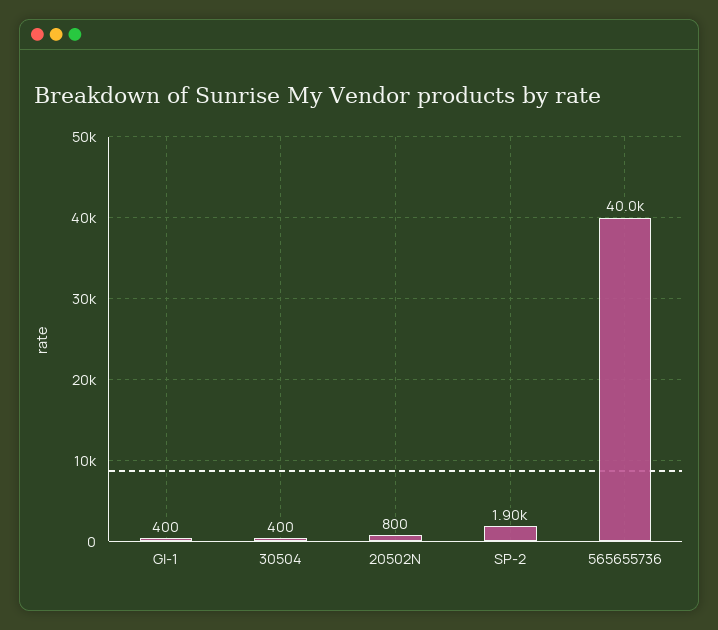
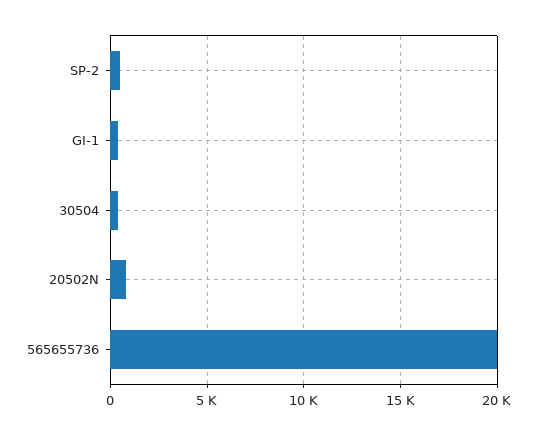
  {
    "GI-1": 400,
    "30504": 400,
    "20502N": 800,
-   "SP-2": 1900,
+   "SP-2": 500,
-   "565655736": 40000
+   "565655736": 20000
  }

